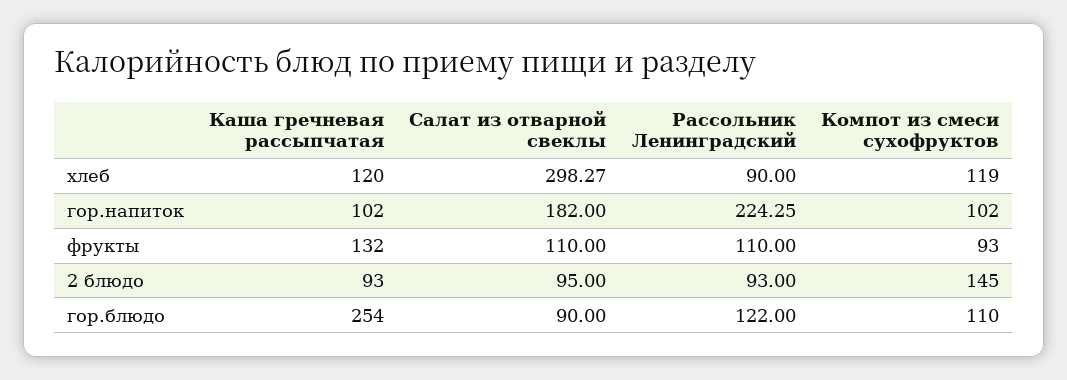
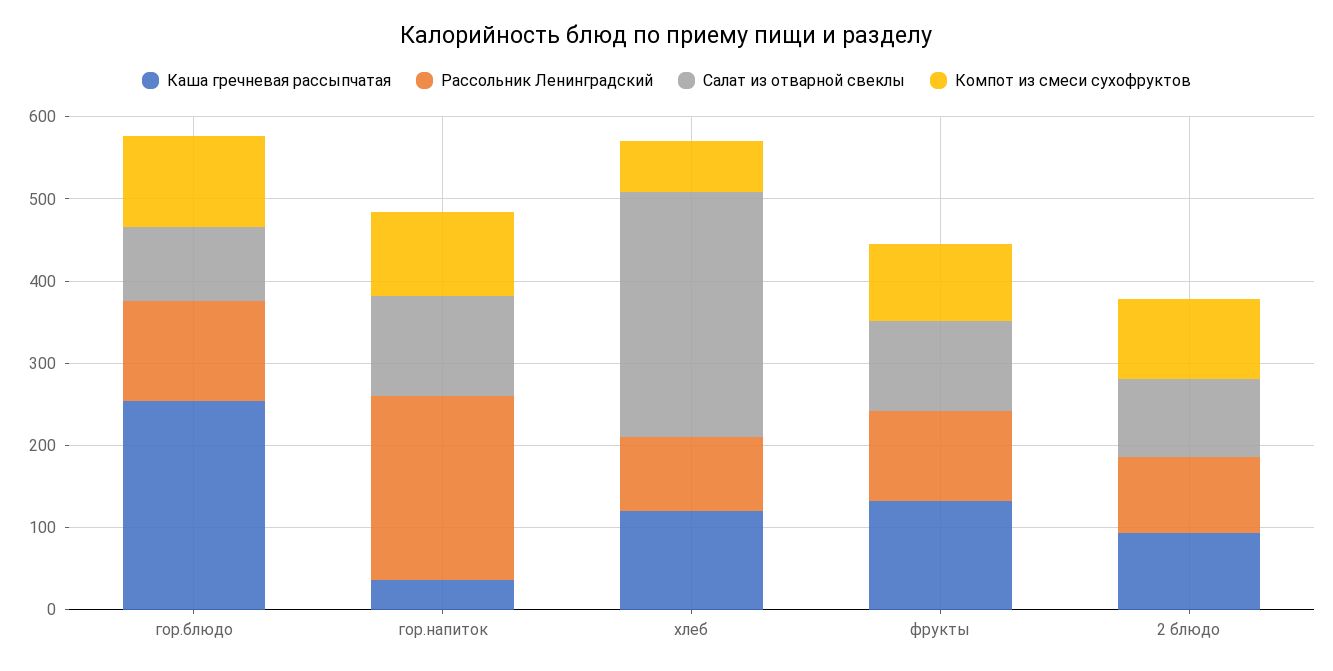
  {
    "Каша гречневая рассыпчатая": {
      "хлеб": 120,
-     "гор.напиток": 102,
+     "гор.напиток": 40,
      "фрукты": 132,
      "2 блюдо": 93,
      "гор.блюдо": 254
    },
    "Салат из отварной свеклы": {
      "хлеб": 298.27,
-     "гор.напиток": 182,
+     "гор.напиток": 120,
      "фрукты": 110,
      "2 блюдо": 95,
      "гор.блюдо": 90
    },
    "Рассольник Ленинградский": {
      "хлеб": 90,
      "гор.напиток": 224.25,
      "фрукты": 110,
      "2 блюдо": 93,
      "гор.блюдо": 122
    },
    "Компот из смеси сухофруктов": {
-     "хлеб": 119,
+     "хлеб": 60,
      "гор.напиток": 102,
      "фрукты": 93,
-     "2 блюдо": 145,
+     "2 блюдо": 100,
      "гор.блюдо": 110
    }
  }

